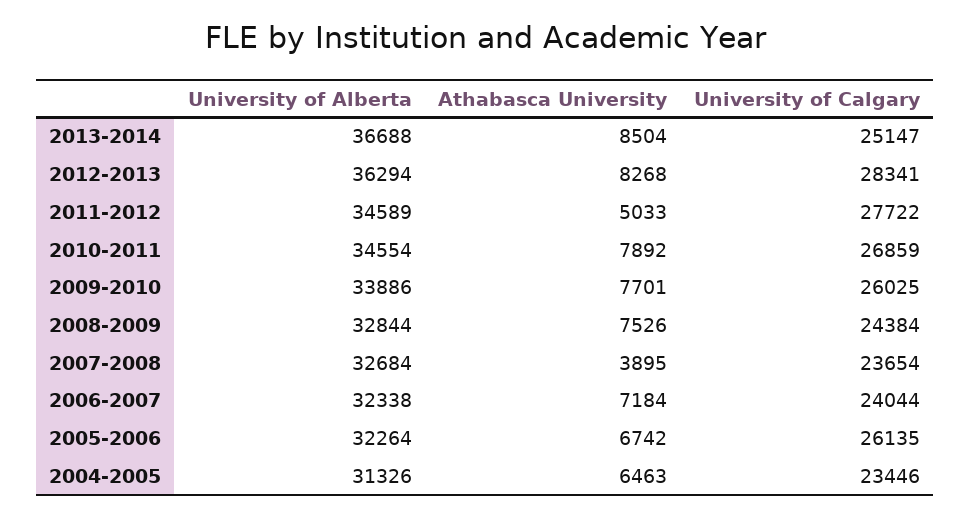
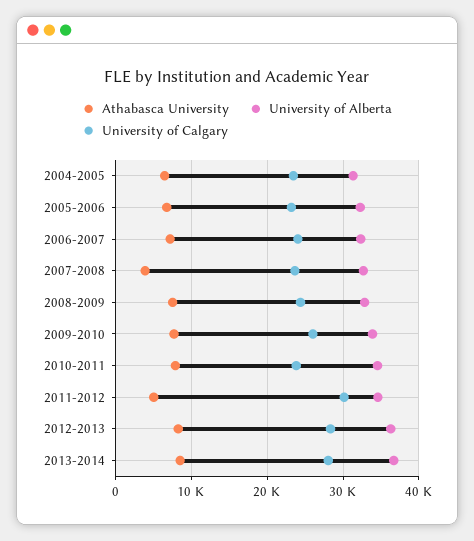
  {
    "University of Alberta": {
      "2013-2014": 36688,
      "2012-2013": 36294,
      "2011-2012": 34589,
      "2010-2011": 34554,
      "2009-2010": 33886,
      "2008-2009": 32844,
      "2007-2008": 32684,
      "2006-2007": 32338,
      "2005-2006": 32264,
      "2004-2005": 31326
    },
    "Athabasca University": {
      "2013-2014": 8504,
      "2012-2013": 8268,
      "2011-2012": 5033,
      "2010-2011": 7892,
      "2009-2010": 7701,
      "2008-2009": 7526,
      "2007-2008": 3895,
      "2006-2007": 7184,
      "2005-2006": 6742,
      "2004-2005": 6463
    },
    "University of Calgary": {
-     "2013-2014": 25147,
+     "2013-2014": 28000,
      "2012-2013": 28341,
-     "2011-2012": 27722,
+     "2011-2012": 30000,
-     "2010-2011": 26859,
+     "2010-2011": 24000,
      "2009-2010": 26025,
      "2008-2009": 24384,
      "2007-2008": 23654,
      "2006-2007": 24044,
-     "2005-2006": 26135,
+     "2005-2006": 23000,
      "2004-2005": 23446
    }
  }

